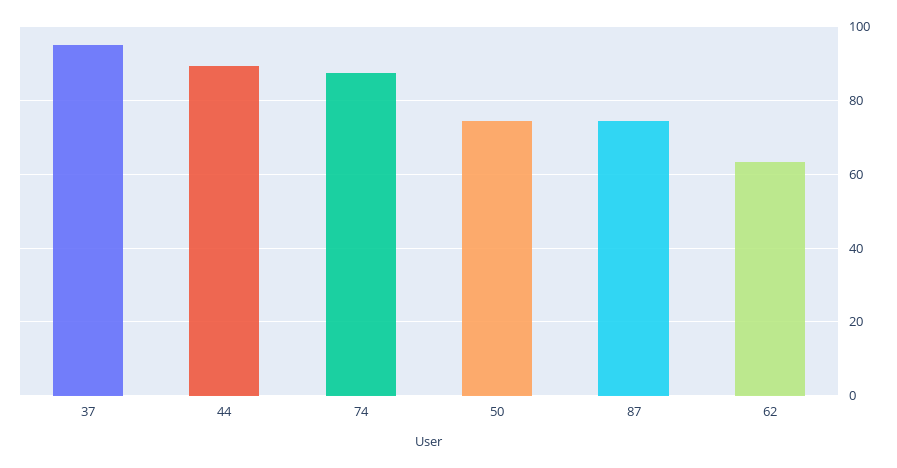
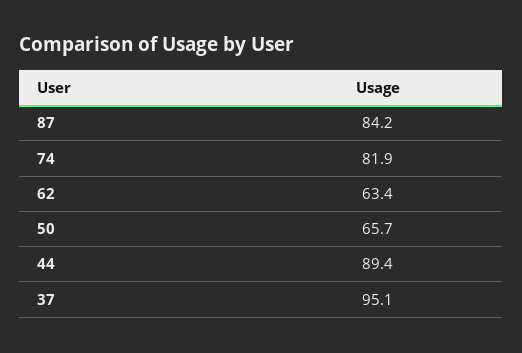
  {
    "37": 95.1,
    "44": 89.4,
-   "74": 88,
+   "74": 81.9,
-   "50": 74,
+   "50": 65.7,
-   "87": 74,
+   "87": 84.2,
    "62": 63.4
  }

